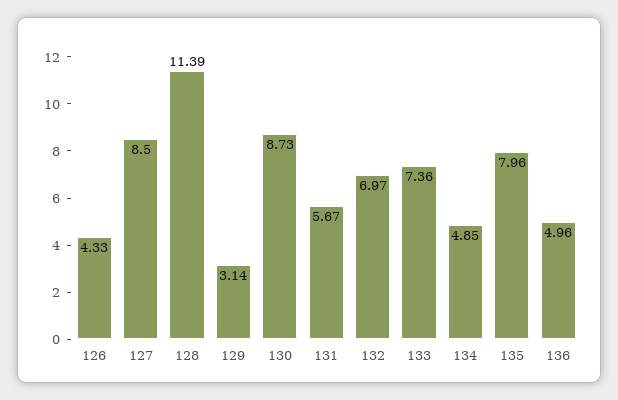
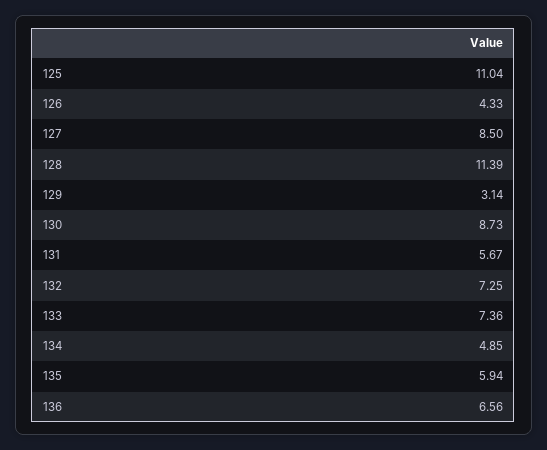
  {
    "126": 4.33,
    "127": 8.5,
    "128": 11.39,
    "129": 3.14,
    "130": 8.73,
    "131": 5.67,
-   "132": 6.97,
+   "132": 7.25,
    "133": 7.36,
    "134": 4.85,
-   "135": 7.96,
+   "135": 5.94,
-   "136": 4.96
+   "136": 6.56,
+   "125": 11.04
  }

